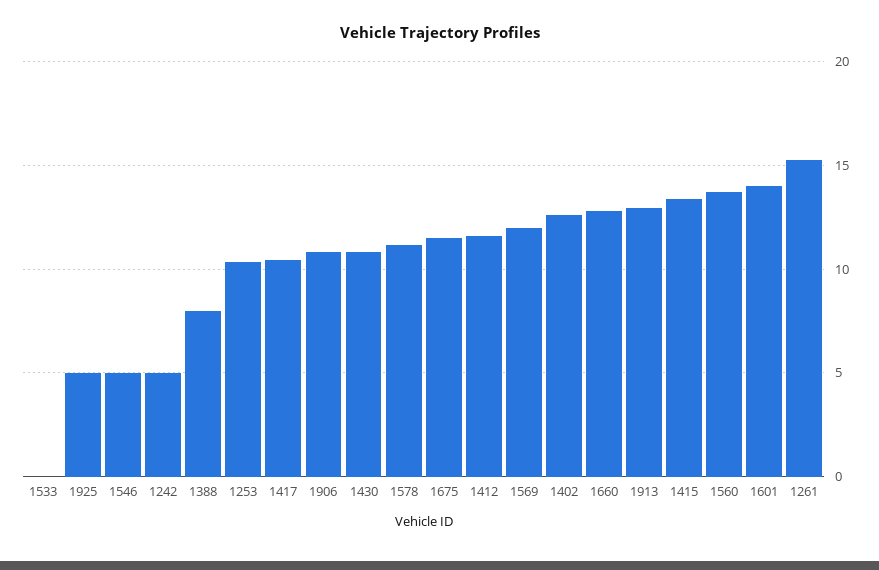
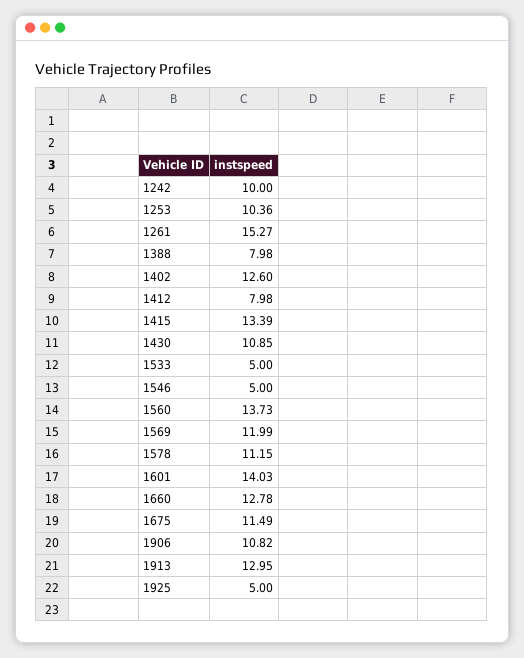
  {
-   "1533": 0,
+   "1533": 5,
    "1925": 5,
    "1546": 5,
-   "1242": 5,
+   "1242": 10,
    "1388": 7.98,
    "1253": 10.36,
-   "1417": 10.5,
    "1906": 10.82,
    "1430": 10.85,
    "1578": 11.15,
    "1675": 11.49,
-   "1412": 11.5,
+   "1412": 7.98,
    "1569": 11.99,
    "1402": 12.6,
    "1660": 12.78,
    "1913": 12.95,
    "1415": 13.39,
    "1560": 13.73,
    "1601": 14.03,
    "1261": 15.27
  }

